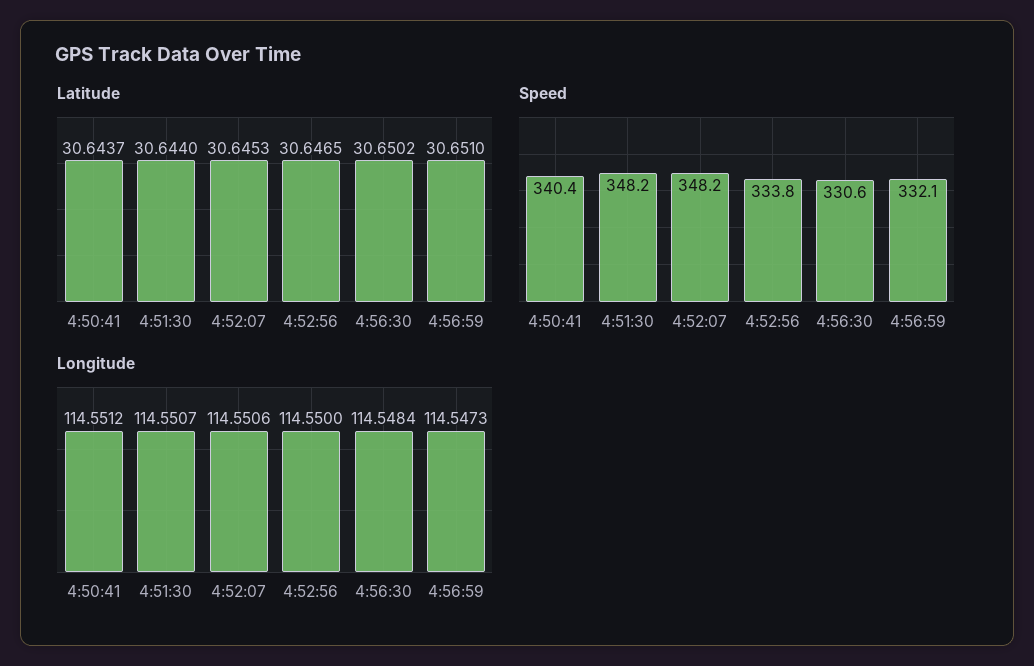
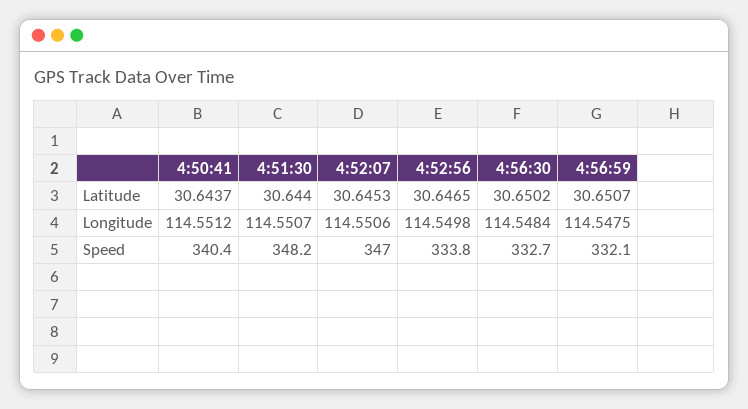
  {
    "Latitude": {
      "4:50:41": 30.6437,
      "4:51:30": 30.644,
      "4:52:07": 30.6453,
      "4:52:56": 30.6465,
      "4:56:30": 30.6502,
-     "4:56:59": 30.651
+     "4:56:59": 30.6507
    },
    "Speed": {
      "4:50:41": 340.4,
      "4:51:30": 348.2,
-     "4:52:07": 348.2,
+     "4:52:07": 347,
      "4:52:56": 333.8,
-     "4:56:30": 330.6,
+     "4:56:30": 332.7,
      "4:56:59": 332.1
    },
    "Longitude": {
      "4:50:41": 114.5512,
      "4:51:30": 114.5507,
      "4:52:07": 114.5506,
-     "4:52:56": 114.55,
+     "4:52:56": 114.5498,
      "4:56:30": 114.5484,
-     "4:56:59": 114.5473
+     "4:56:59": 114.5475
    }
  }

